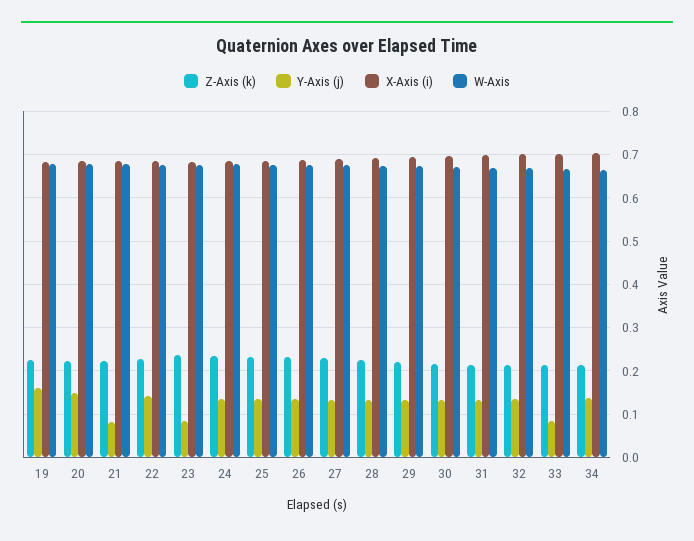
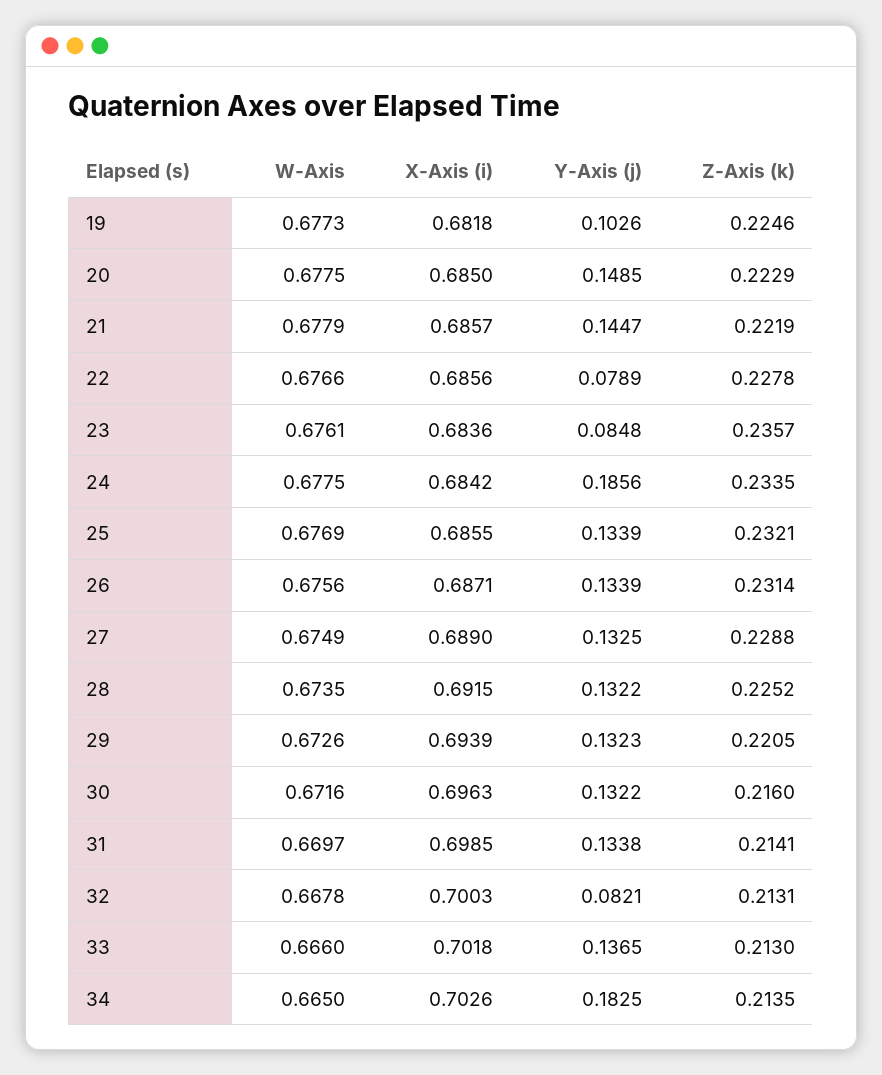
  {
    "Z-Axis (k)": {
      "19": 0.2246,
      "20": 0.2229,
      "21": 0.2219,
      "22": 0.2278,
      "23": 0.2357,
      "24": 0.2335,
      "25": 0.2321,
      "26": 0.2314,
      "27": 0.2288,
      "28": 0.2252,
      "29": 0.2205,
      "30": 0.216,
      "31": 0.2141,
      "32": 0.2131,
      "33": 0.213,
      "34": 0.2135
    },
    "Y-Axis (j)": {
-     "19": 0.16,
+     "19": 0.1026,
      "20": 0.1485,
-     "21": 0.08,
+     "21": 0.1447,
-     "22": 0.14,
+     "22": 0.0789,
      "23": 0.0848,
-     "24": 0.14,
+     "24": 0.1856,
      "25": 0.1339,
      "26": 0.1339,
      "27": 0.1325,
      "28": 0.1322,
      "29": 0.1323,
      "30": 0.1322,
      "31": 0.1338,
-     "32": 0.14,
+     "32": 0.0821,
-     "33": 0.08,
+     "33": 0.1365,
-     "34": 0.14
+     "34": 0.1825
    },
    "X-Axis (i)": {
      "19": 0.6818,
      "20": 0.685,
      "21": 0.6857,
      "22": 0.6856,
      "23": 0.6836,
      "24": 0.6842,
      "25": 0.6855,
      "26": 0.6871,
      "27": 0.689,
      "28": 0.6915,
      "29": 0.6939,
      "30": 0.6963,
      "31": 0.6985,
      "32": 0.7003,
      "33": 0.7018,
      "34": 0.7026
    },
    "W-Axis": {
      "19": 0.6773,
      "20": 0.6775,
      "21": 0.6779,
      "22": 0.6766,
      "23": 0.6761,
      "24": 0.6775,
      "25": 0.6769,
      "26": 0.6756,
      "27": 0.6749,
      "28": 0.6735,
      "29": 0.6726,
      "30": 0.6716,
      "31": 0.6697,
      "32": 0.6678,
      "33": 0.666,
      "34": 0.665
    }
  }

